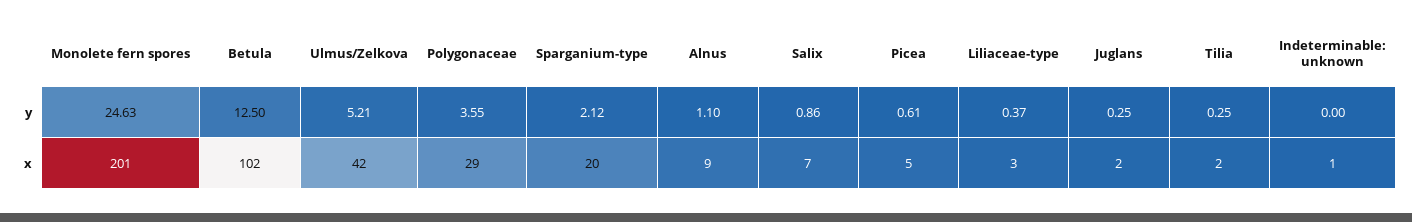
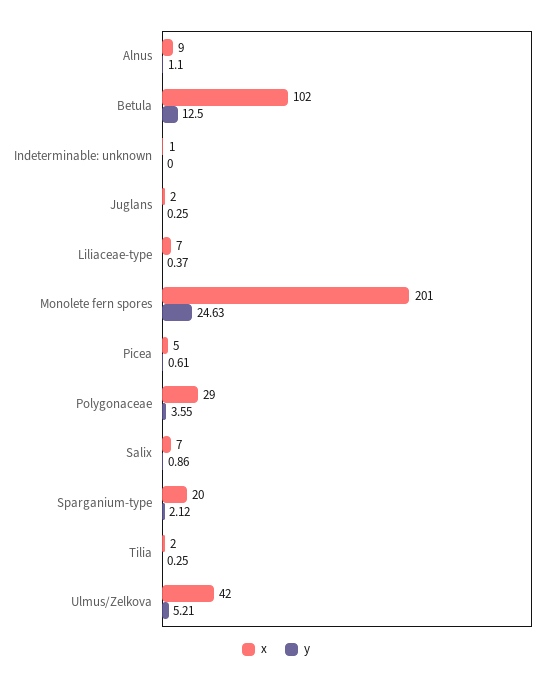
  {
    "y": {
      "Monolete fern spores": 24.63,
      "Betula": 12.5,
      "Ulmus/Zelkova": 5.21,
      "Polygonaceae": 3.55,
      "Sparganium-type": 2.12,
      "Alnus": 1.1,
      "Salix": 0.86,
      "Picea": 0.61,
      "Liliaceae-type": 0.37,
      "Juglans": 0.25,
      "Tilia": 0.25,
      "Indeterminable: unknown": 0
    },
    "x": {
      "Monolete fern spores": 201,
      "Betula": 102,
      "Ulmus/Zelkova": 42,
      "Polygonaceae": 29,
      "Sparganium-type": 20,
      "Alnus": 9,
      "Salix": 7,
      "Picea": 5,
-     "Liliaceae-type": 3,
+     "Liliaceae-type": 7,
      "Juglans": 2,
      "Tilia": 2,
      "Indeterminable: unknown": 1
    }
  }

